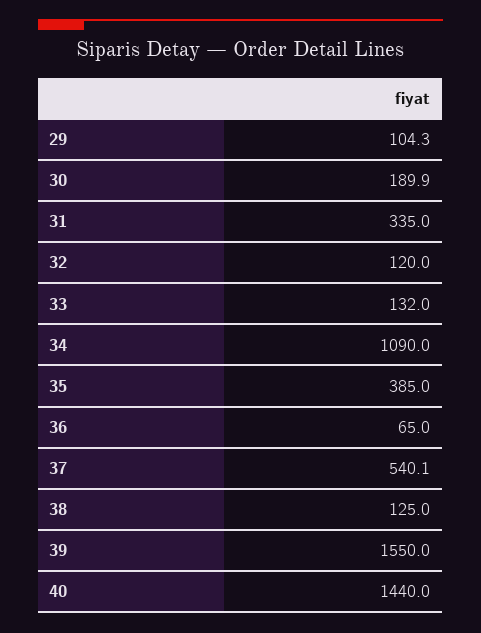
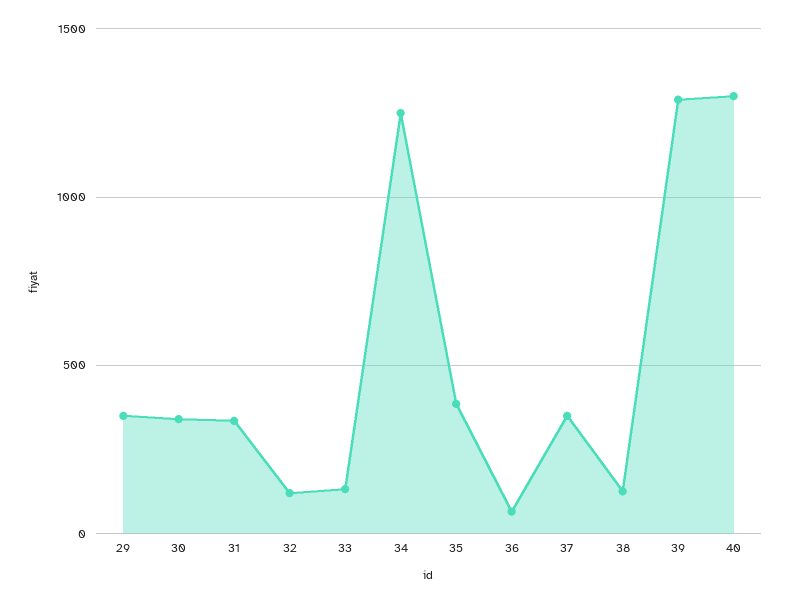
  {
-   "29": 104.3,
+   "29": 350,
-   "30": 189.9,
+   "30": 350,
    "31": 335,
    "32": 120,
    "33": 132,
-   "34": 1090,
+   "34": 1250,
    "35": 385,
    "36": 65,
-   "37": 540.1,
+   "37": 350,
    "38": 125,
-   "39": 1550,
+   "39": 1300,
-   "40": 1440
+   "40": 1300
  }

